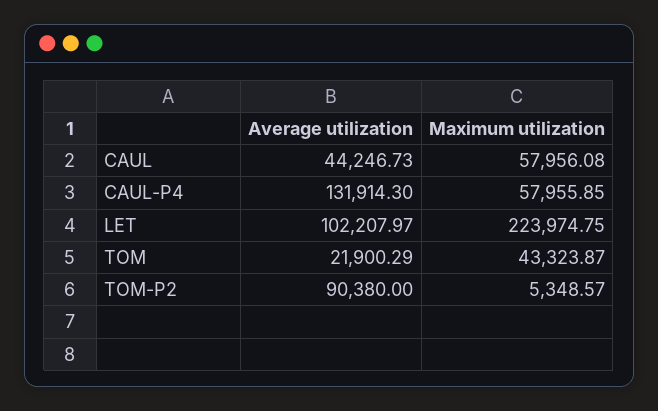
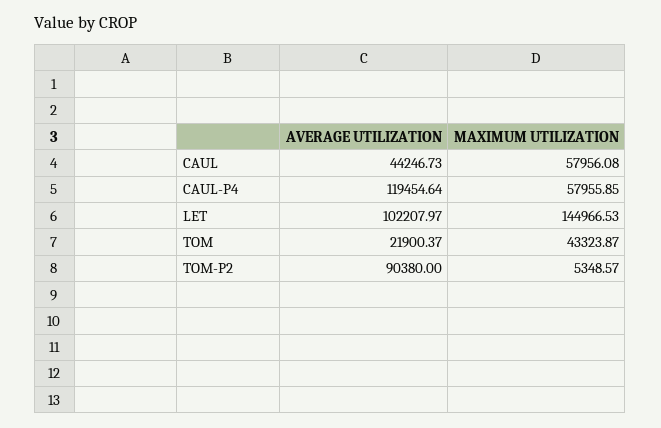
  {
    "Average utilization": {
      "CAUL": 44246.73,
-     "CAUL-P4": 131914.3,
+     "CAUL-P4": 119454.64,
      "LET": 102207.97,
-     "TOM": 21900.29,
+     "TOM": 21900.37,
      "TOM-P2": 90380
    },
    "Maximum utilization": {
      "CAUL": 57956.08,
      "CAUL-P4": 57955.85,
-     "LET": 223974.75,
+     "LET": 144966.53,
      "TOM": 43323.87,
      "TOM-P2": 5348.57
    }
  }

